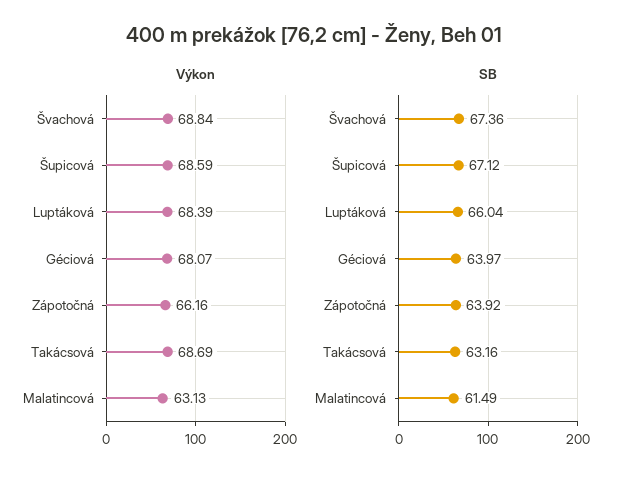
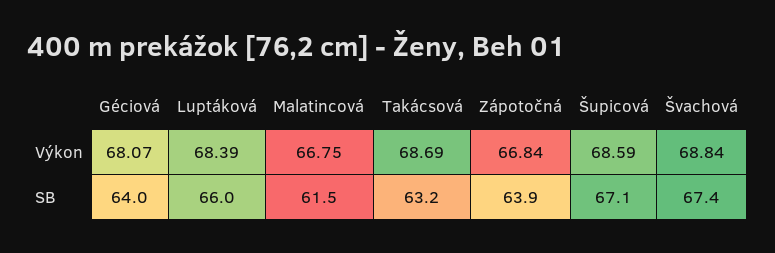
  {
    "Výkon": {
      "Švachová": 68.84,
      "Šupicová": 68.59,
      "Luptáková": 68.39,
      "Géciová": 68.07,
-     "Zápotočná": 66.16,
+     "Zápotočná": 66.84,
      "Takácsová": 68.69,
-     "Malatincová": 63.13
+     "Malatincová": 66.75
    },
    "SB": {
      "Švachová": 67.36,
      "Šupicová": 67.12,
      "Luptáková": 66.04,
      "Géciová": 63.97,
      "Zápotočná": 63.92,
      "Takácsová": 63.16,
      "Malatincová": 61.49
    }
  }

